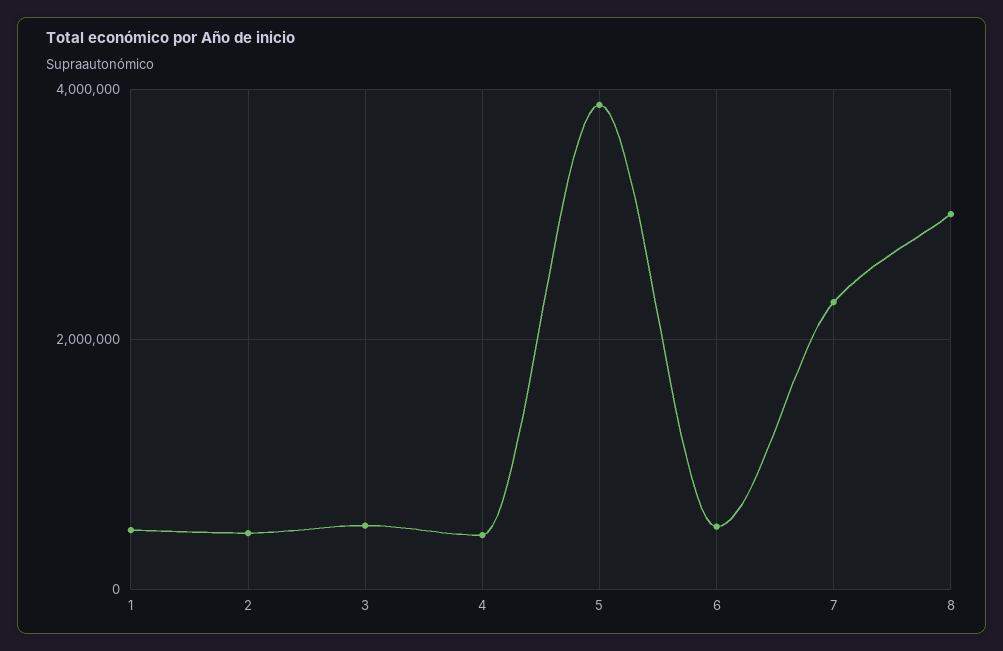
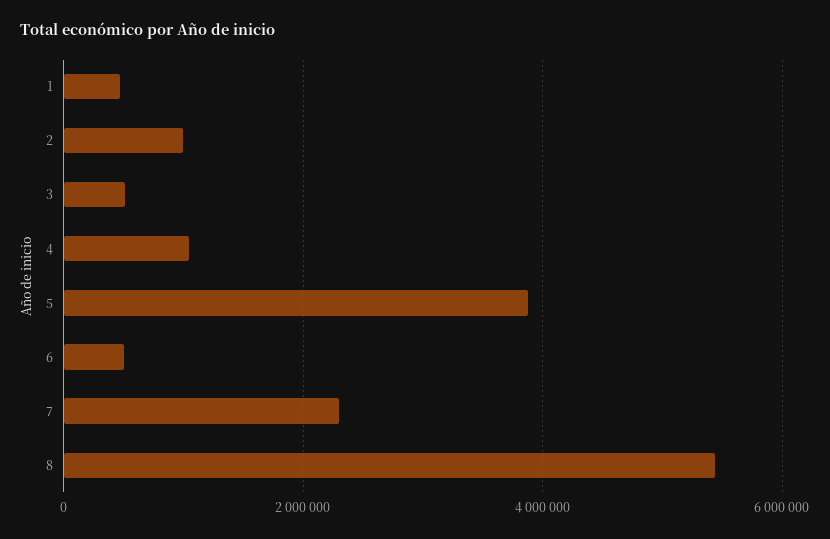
  {
    "1": 400000,
-   "2": 400000,
+   "2": 1000000,
    "3": 600000,
-   "4": 400000,
+   "4": 1000000,
    "5": 3800000,
    "6": 400000,
    "7": 2200000,
-   "8": 3000000
+   "8": 5400000
  }

